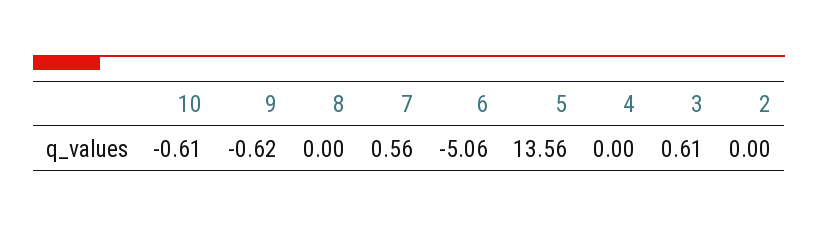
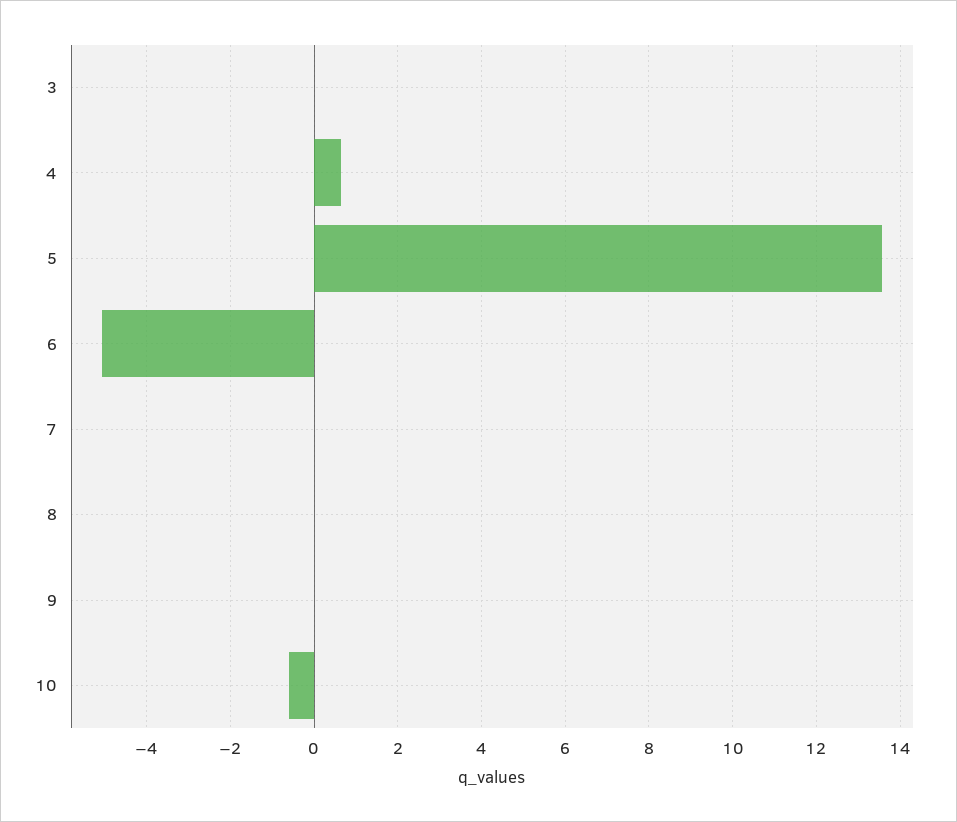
  {
    "10": -0.61,
-   "9": -0.62,
+   "9": 0,
    "8": 0,
-   "7": 0.56,
+   "7": 0,
    "6": -5.06,
    "5": 13.56,
-   "4": 0,
+   "4": 0.6,
-   "3": 0.61,
+   "3": 0
-   "2": 0
  }

